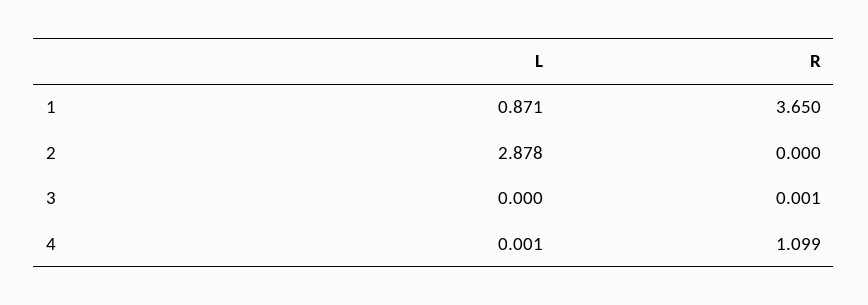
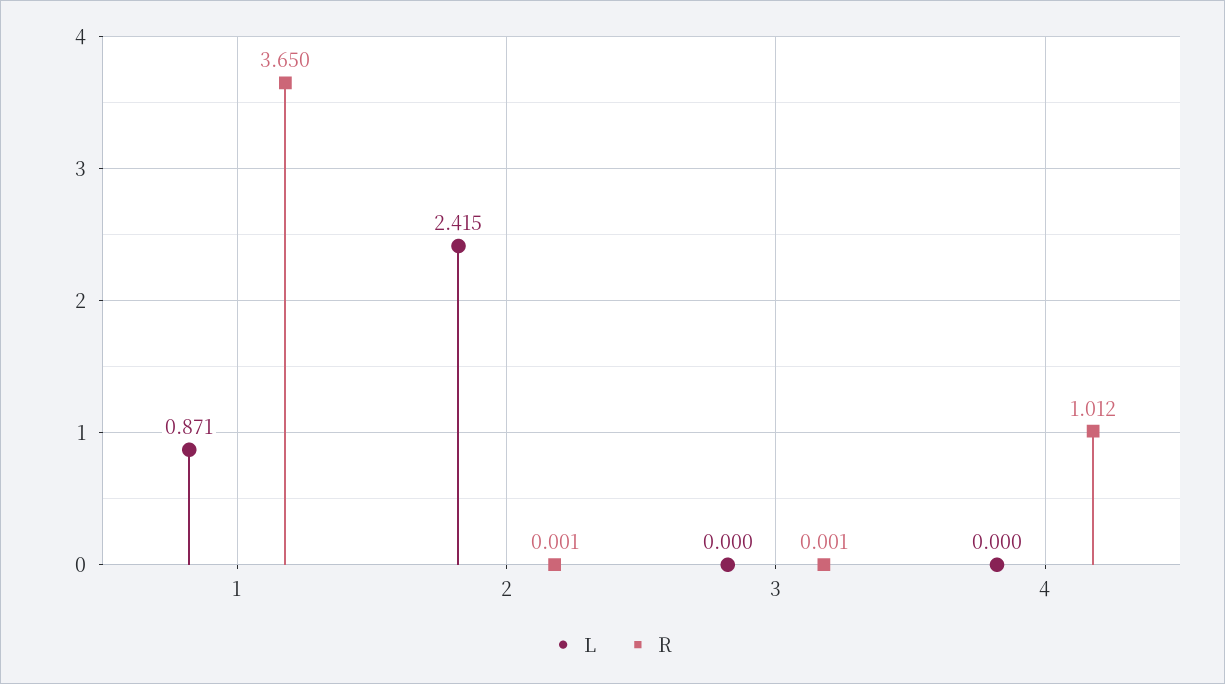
  {
    "L": {
      "1": 0.871,
-     "2": 2.878,
+     "2": 2.415,
      "3": 0,
-     "4": 0.001
+     "4": 0
    },
    "R": {
      "1": 3.65,
-     "2": 0,
+     "2": 0.001,
      "3": 0.001,
-     "4": 1.099
+     "4": 1.012
    }
  }

